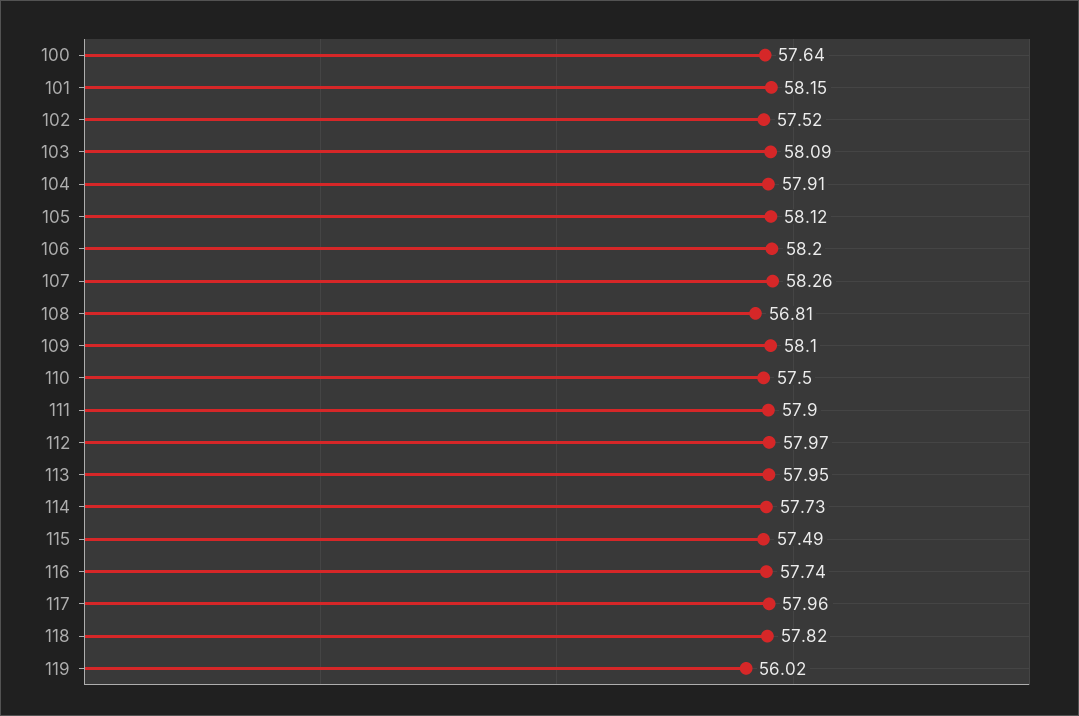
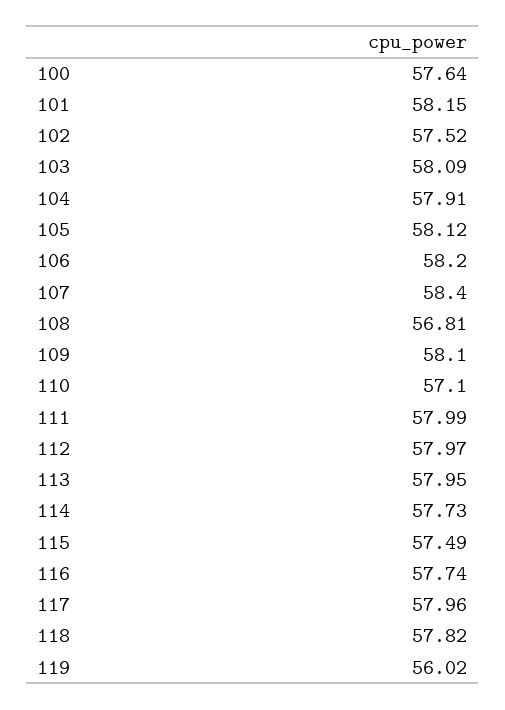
  {
    "100": 57.64,
    "101": 58.15,
    "102": 57.52,
    "103": 58.09,
    "104": 57.91,
    "105": 58.12,
    "106": 58.2,
-   "107": 58.26,
+   "107": 58.4,
    "108": 56.81,
    "109": 58.1,
-   "110": 57.5,
+   "110": 57.1,
-   "111": 57.9,
+   "111": 57.99,
    "112": 57.97,
    "113": 57.95,
    "114": 57.73,
    "115": 57.49,
    "116": 57.74,
    "117": 57.96,
    "118": 57.82,
    "119": 56.02
  }

